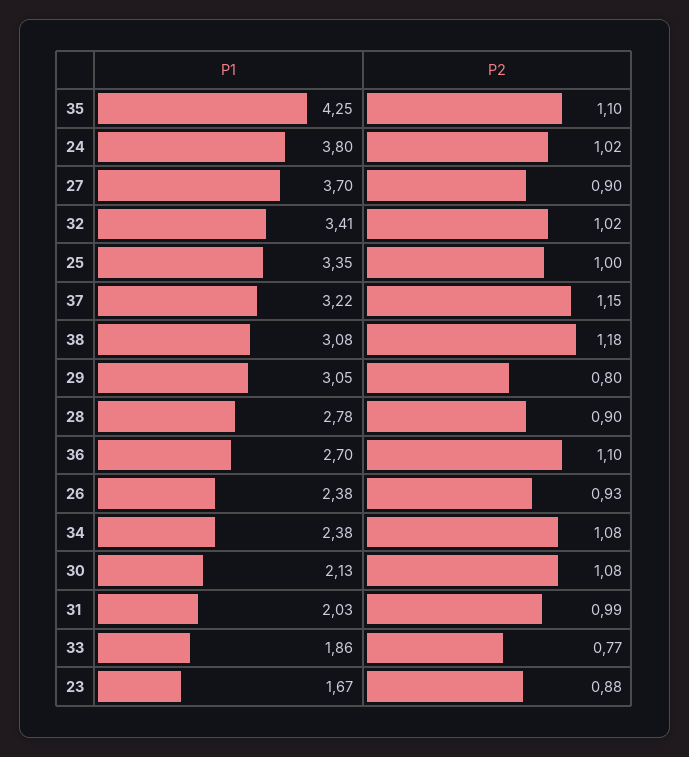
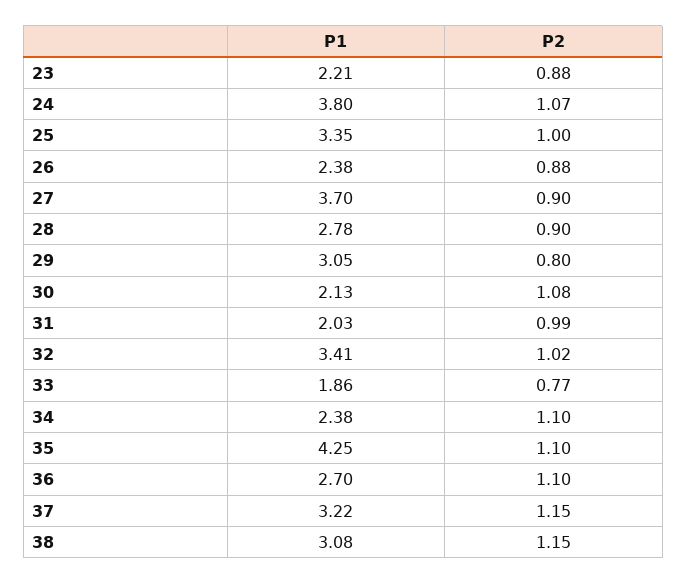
  {
    "P1": {
      "35": 4.25,
      "24": 3.8,
      "27": 3.7,
      "32": 3.41,
      "25": 3.35,
      "37": 3.22,
      "38": 3.08,
      "29": 3.05,
      "28": 2.78,
      "36": 2.7,
      "26": 2.38,
      "34": 2.38,
      "30": 2.13,
      "31": 2.03,
      "33": 1.86,
-     "23": 1.67
+     "23": 2.21
    },
    "P2": {
      "35": 1.1,
-     "24": 1.02,
+     "24": 1.07,
      "27": 0.9,
      "32": 1.02,
      "25": 1,
      "37": 1.15,
-     "38": 1.18,
+     "38": 1.15,
      "29": 0.8,
      "28": 0.9,
      "36": 1.1,
-     "26": 0.93,
+     "26": 0.88,
-     "34": 1.08,
+     "34": 1.1,
      "30": 1.08,
      "31": 0.99,
      "33": 0.77,
      "23": 0.88
    }
  }

